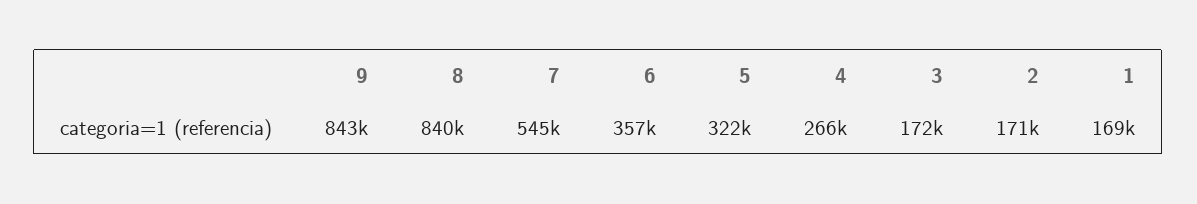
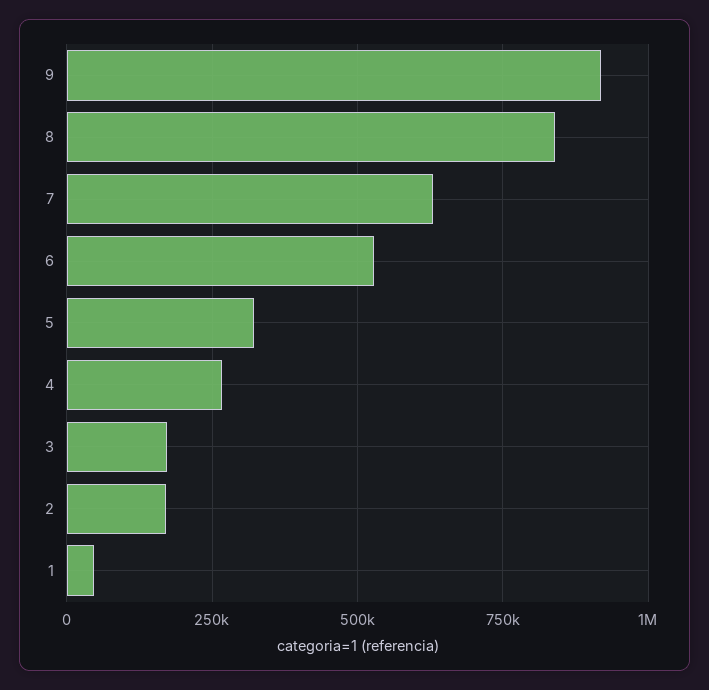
  {
-   "9": 843000,
+   "9": 925000,
    "8": 840000,
-   "7": 545000,
+   "7": 625000,
-   "6": 357000,
+   "6": 525000,
    "5": 322000,
    "4": 266000,
    "3": 172000,
    "2": 171000,
-   "1": 169000
+   "1": 50000
  }

